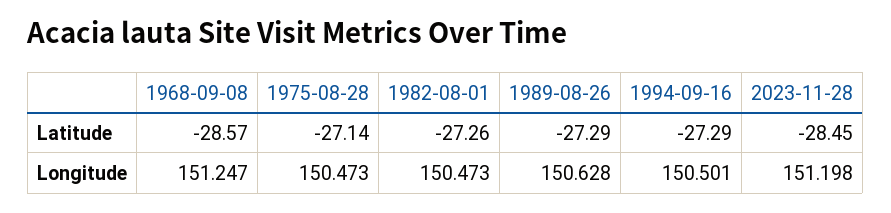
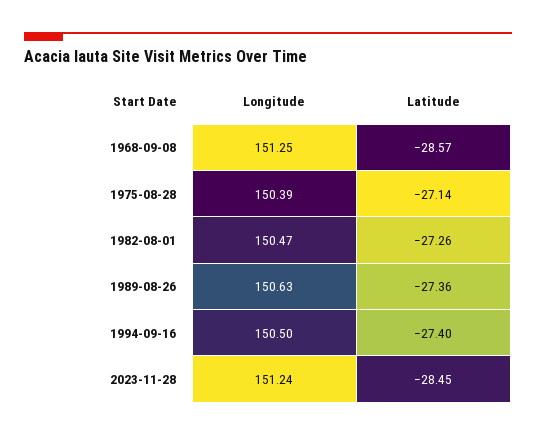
  {
    "1968-09-08": {
      "Latitude": -28.57,
      "Longitude": 151.247
    },
    "1975-08-28": {
      "Latitude": -27.14,
-     "Longitude": 150.473
+     "Longitude": 150.39
    },
    "1982-08-01": {
      "Latitude": -27.26,
      "Longitude": 150.473
    },
    "1989-08-26": {
-     "Latitude": -27.29,
+     "Latitude": -27.36,
      "Longitude": 150.628
    },
    "1994-09-16": {
-     "Latitude": -27.29,
+     "Latitude": -27.4,
      "Longitude": 150.501
    },
    "2023-11-28": {
      "Latitude": -28.45,
-     "Longitude": 151.198
+     "Longitude": 151.24
    }
  }

